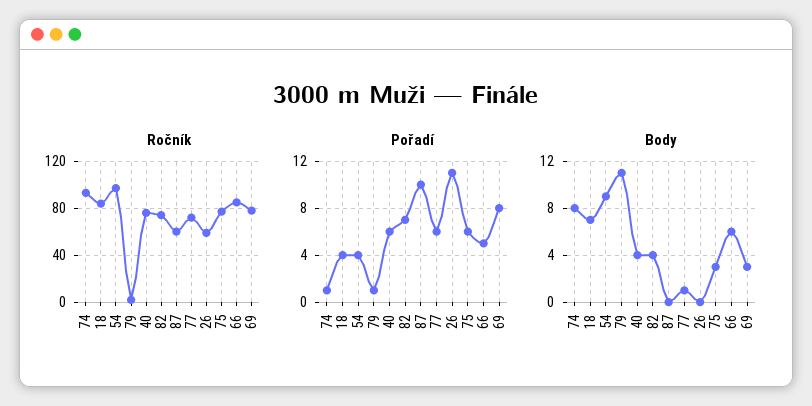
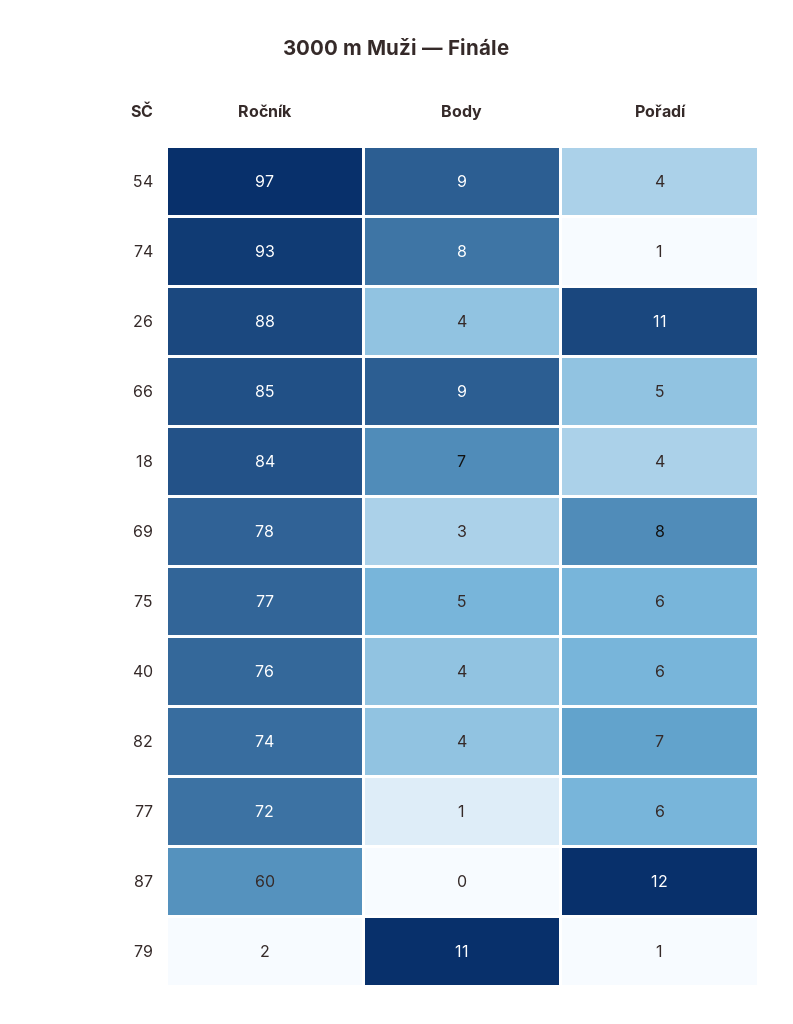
  {
    "Ročník": {
      "74": 93,
      "18": 84,
      "54": 97,
      "79": 2,
      "40": 76,
      "82": 74,
      "87": 60,
      "77": 72,
-     "26": 60,
+     "26": 88,
      "75": 77,
      "66": 85,
      "69": 78
    },
    "Pořadí": {
      "74": 1,
      "18": 4,
      "54": 4,
      "79": 1,
      "40": 6,
      "82": 7,
-     "87": 10,
+     "87": 12,
      "77": 6,
      "26": 11,
      "75": 6,
      "66": 5,
      "69": 8
    },
    "Body": {
      "74": 8,
      "18": 7,
      "54": 9,
      "79": 11,
      "40": 4,
      "82": 4,
      "87": 0,
      "77": 1,
-     "26": 0,
+     "26": 4,
-     "75": 3,
+     "75": 5,
-     "66": 6,
+     "66": 9,
      "69": 3
    }
  }

